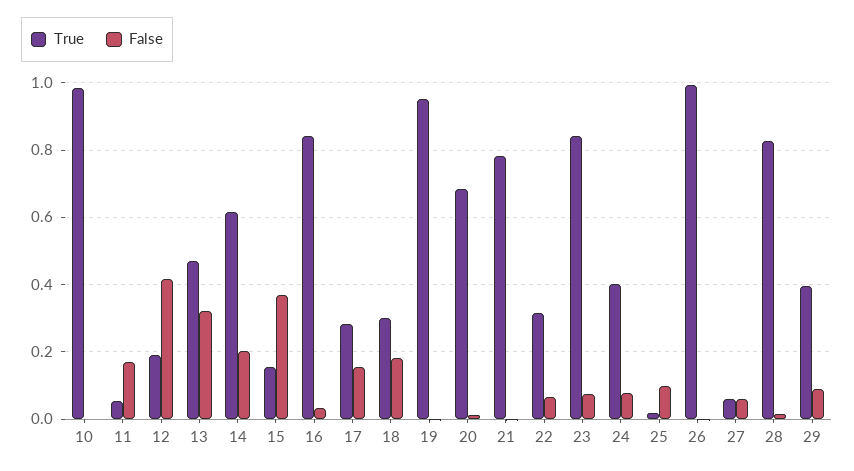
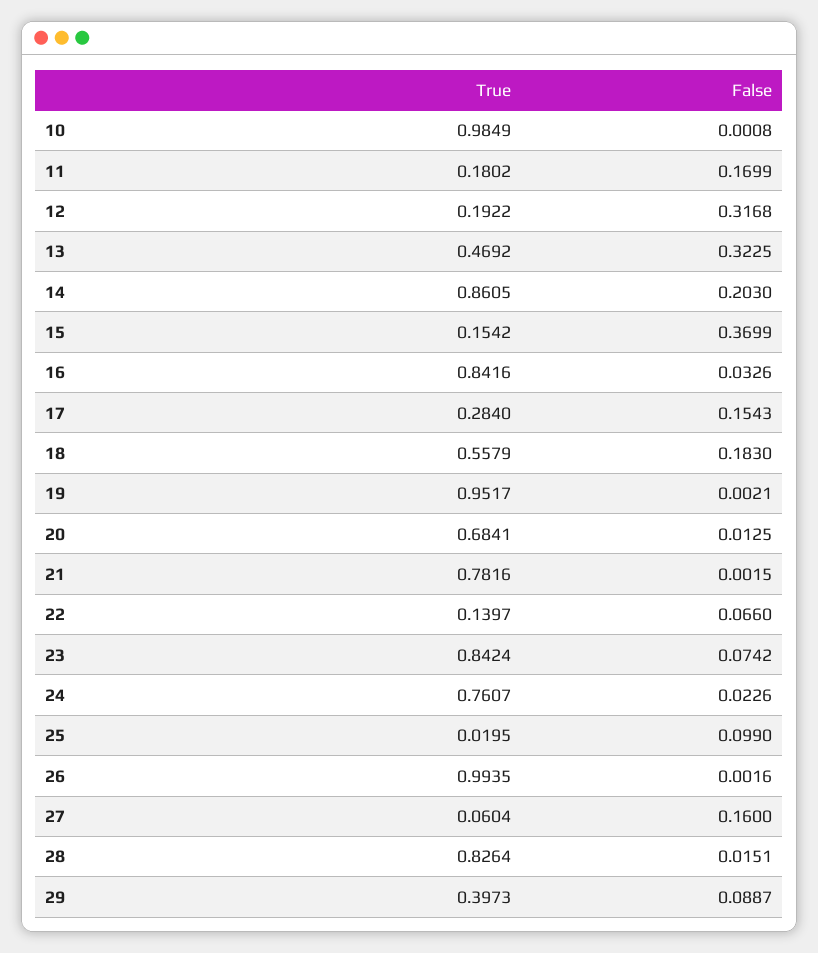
  {
    "True": {
      "10": 0.9849,
-     "11": 0.06,
+     "11": 0.1802,
      "12": 0.1922,
      "13": 0.4692,
-     "14": 0.62,
+     "14": 0.8605,
      "15": 0.1542,
      "16": 0.8416,
      "17": 0.284,
-     "18": 0.3,
+     "18": 0.5579,
      "19": 0.9517,
      "20": 0.6841,
      "21": 0.7816,
-     "22": 0.32,
+     "22": 0.1397,
      "23": 0.8424,
-     "24": 0.4,
+     "24": 0.7607,
      "25": 0.0195,
      "26": 0.9935,
      "27": 0.0604,
      "28": 0.8264,
      "29": 0.3973
    },
    "False": {
      "10": 0.0008,
      "11": 0.1699,
-     "12": 0.42,
+     "12": 0.3168,
      "13": 0.3225,
      "14": 0.203,
      "15": 0.3699,
      "16": 0.0326,
      "17": 0.1543,
      "18": 0.183,
      "19": 0.0021,
      "20": 0.0125,
      "21": 0.0015,
      "22": 0.066,
      "23": 0.0742,
-     "24": 0.08,
+     "24": 0.0226,
      "25": 0.099,
      "26": 0.0016,
-     "27": 0.06,
+     "27": 0.16,
      "28": 0.0151,
      "29": 0.0887
    }
  }

